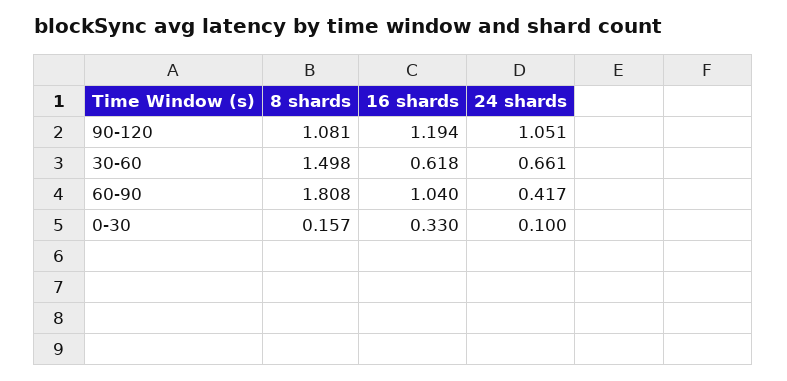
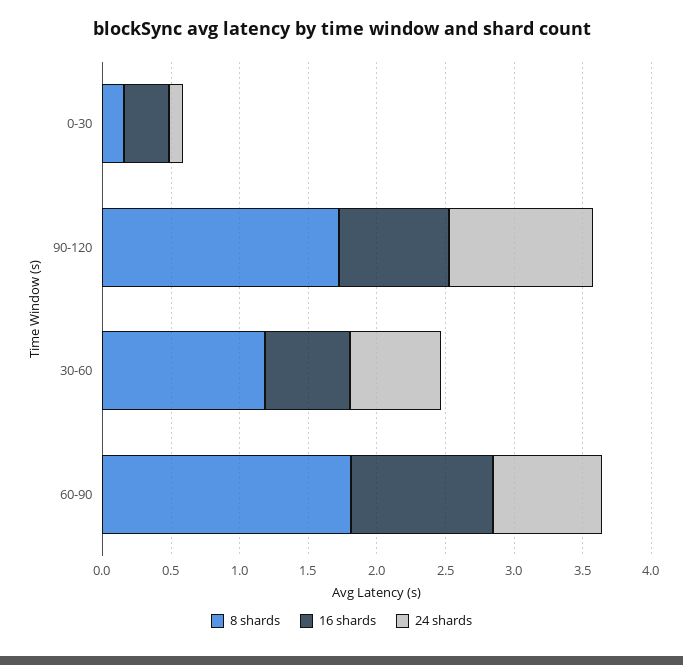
  {
    "8 shards": {
-     "90-120": 1.081,
+     "90-120": 1.7,
-     "30-60": 1.498,
+     "30-60": 1.2,
      "60-90": 1.808,
      "0-30": 0.157
    },
    "16 shards": {
-     "90-120": 1.194,
+     "90-120": 0.8,
      "30-60": 0.618,
      "60-90": 1.04,
      "0-30": 0.33
    },
    "24 shards": {
      "90-120": 1.051,
      "30-60": 0.661,
-     "60-90": 0.417,
+     "60-90": 0.8,
      "0-30": 0.1
    }
  }

